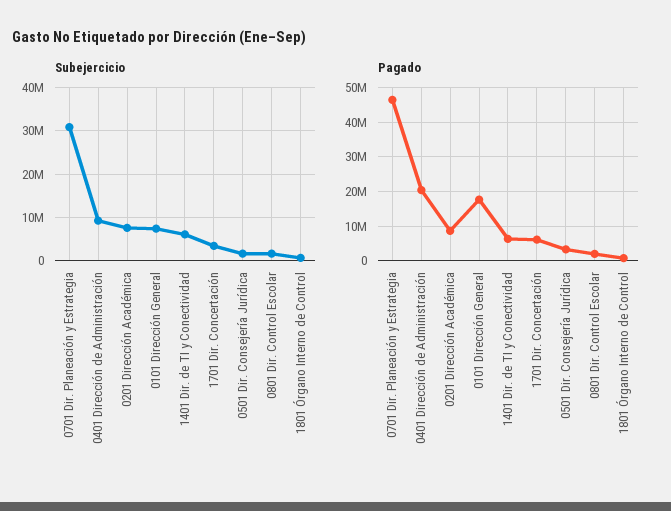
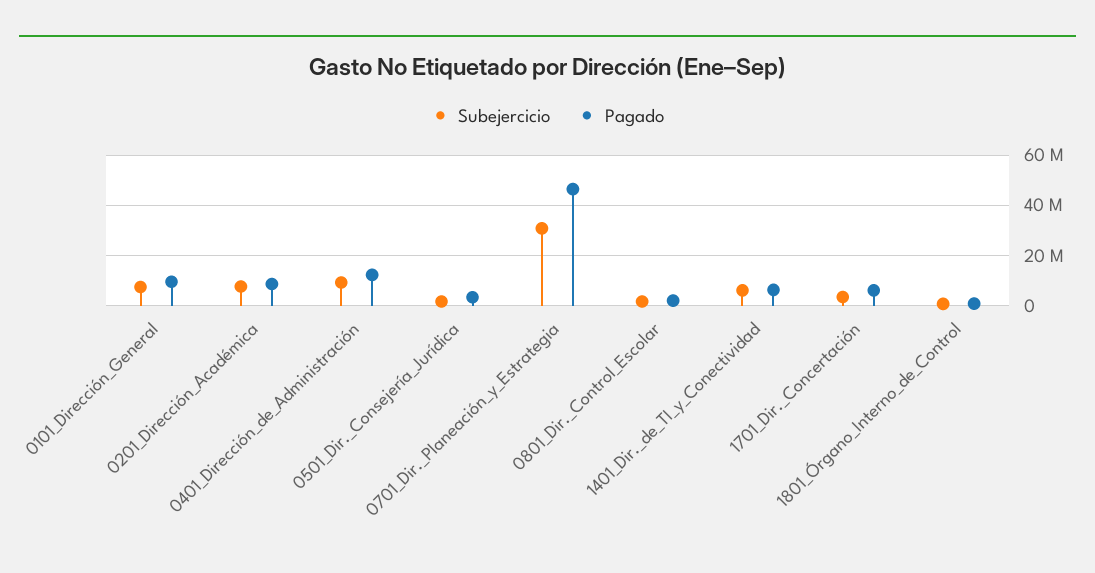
  {
    "Subejercicio": {
      "0701 Dir. Planeación y Estrategia": 30000000,
      "0401 Dirección de Administración": 10000000,
      "0201 Dirección Académica": 8000000,
      "0101 Dirección General": 8000000,
      "1401 Dir. de TI y Conectividad": 6000000,
      "1701 Dir. Concertación": 4000000,
      "0501 Dir. Consejería Jurídica": 2000000,
      "0801 Dir. Control Escolar": 2000000,
      "1801 Órgano Interno de Control": 0
    },
    "Pagado": {
      "0701 Dir. Planeación y Estrategia": 46000000,
-     "0401 Dirección de Administración": 20000000,
+     "0401 Dirección de Administración": 12500000,
      "0201 Dirección Académica": 8000000,
-     "0101 Dirección General": 18000000,
+     "0101 Dirección General": 10000000,
      "1401 Dir. de TI y Conectividad": 6000000,
      "1701 Dir. Concertación": 6000000,
      "0501 Dir. Consejería Jurídica": 4000000,
      "0801 Dir. Control Escolar": 2000000,
      "1801 Órgano Interno de Control": 0
    }
  }

